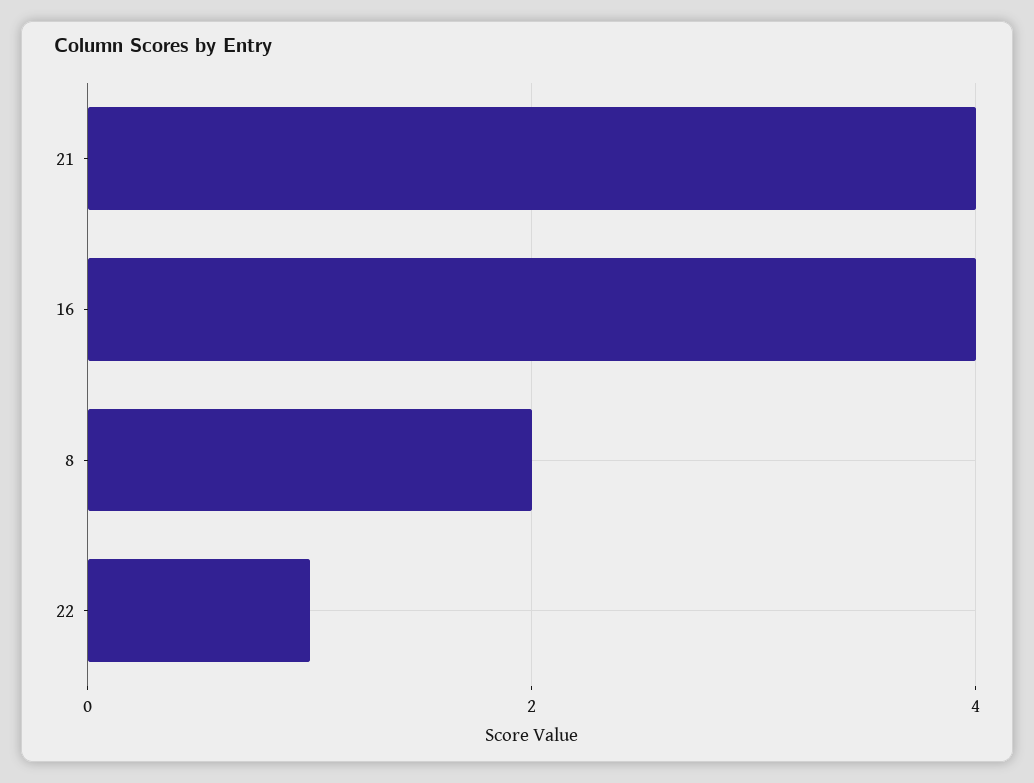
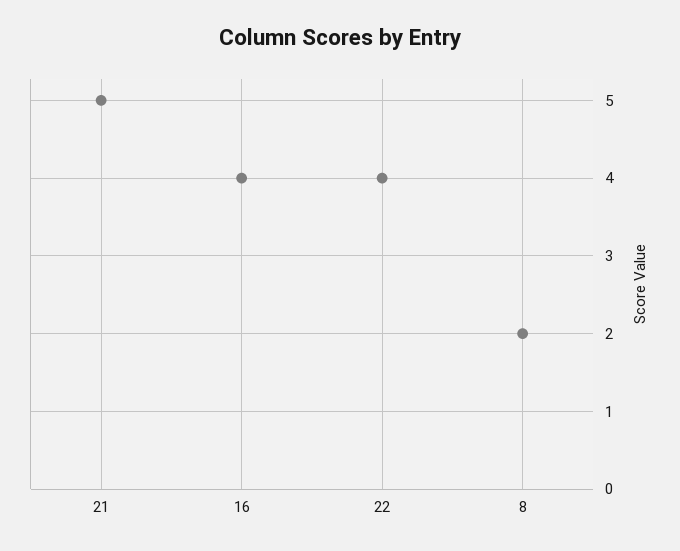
  {
-   "21": 4,
+   "21": 5,
    "16": 4,
    "8": 2,
-   "22": 1
+   "22": 4
  }

